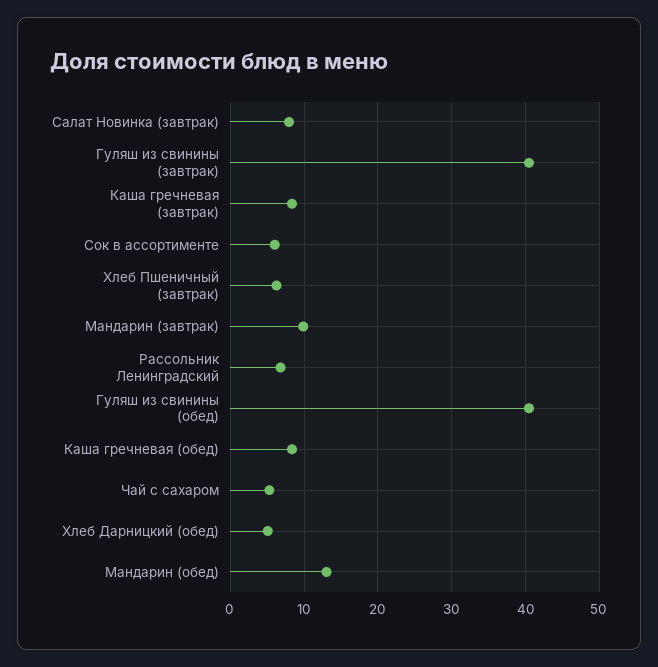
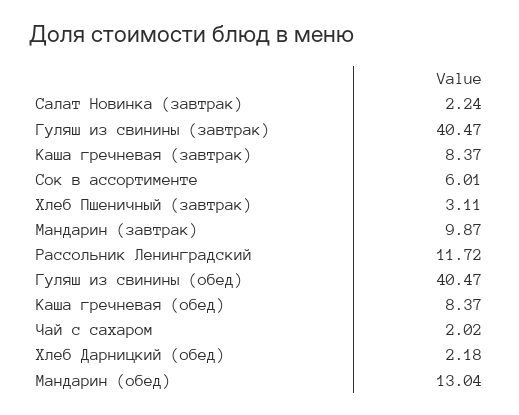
  {
-   "Салат Новинка (завтрак)": 8,
+   "Салат Новинка (завтрак)": 2.24,
    "Гуляш из свинины (завтрак)": 40.47,
    "Каша гречневая (завтрак)": 8.37,
    "Сок в ассортименте": 6.01,
-   "Хлеб Пшеничный (завтрак)": 6,
+   "Хлеб Пшеничный (завтрак)": 3.11,
    "Мандарин (завтрак)": 9.87,
-   "Рассольник Ленинградский": 7,
+   "Рассольник Ленинградский": 11.72,
    "Гуляш из свинины (обед)": 40.47,
    "Каша гречневая (обед)": 8.37,
-   "Чай с сахаром": 5,
+   "Чай с сахаром": 2.02,
-   "Хлеб Дарницкий (обед)": 5,
+   "Хлеб Дарницкий (обед)": 2.18,
    "Мандарин (обед)": 13.04
  }

